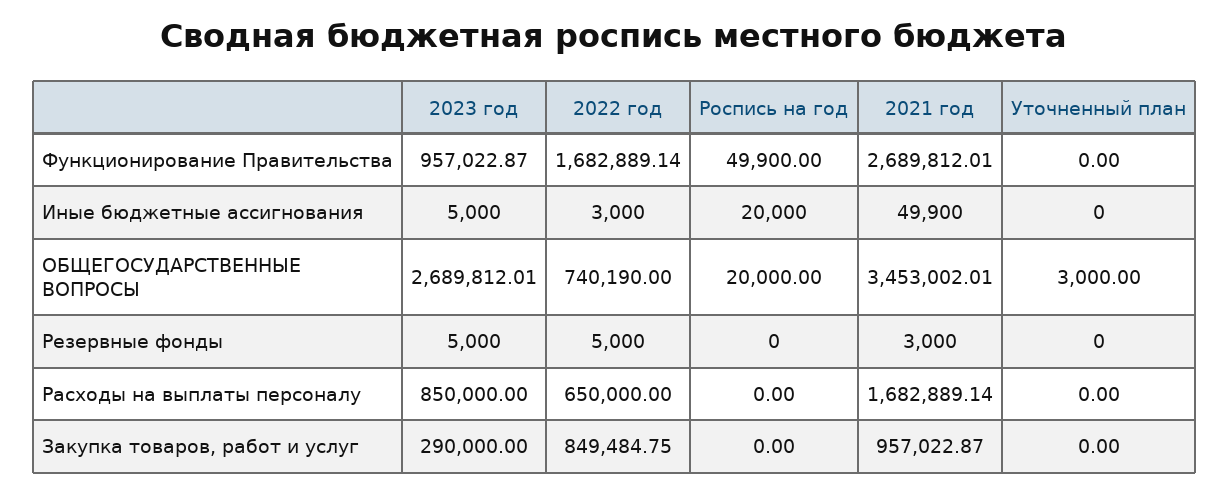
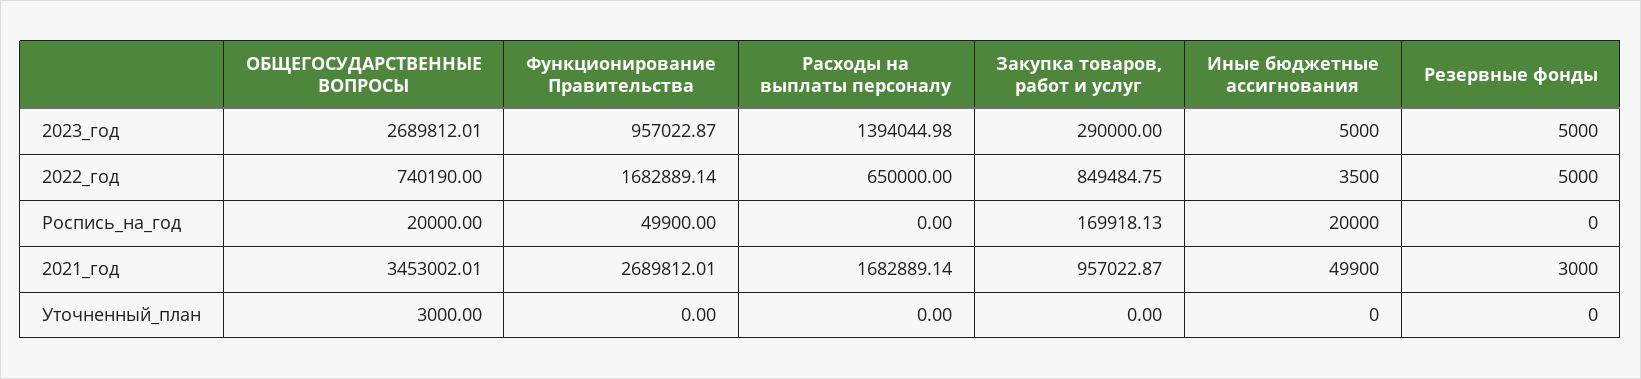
  {
    "2023 год": {
      "Функционирование Правительства": 957022.87,
      "Иные бюджетные ассигнования": 5000,
      "ОБЩЕГОСУДАРСТВЕННЫЕ ВОПРОСЫ": 2689812.01,
      "Резервные фонды": 5000,
-     "Расходы на выплаты персоналу": 850000,
+     "Расходы на выплаты персоналу": 1394044.98,
      "Закупка товаров, работ и услуг": 290000
    },
    "2022 год": {
      "Функционирование Правительства": 1682889.14,
-     "Иные бюджетные ассигнования": 3000,
+     "Иные бюджетные ассигнования": 3500,
      "ОБЩЕГОСУДАРСТВЕННЫЕ ВОПРОСЫ": 740190,
      "Резервные фонды": 5000,
      "Расходы на выплаты персоналу": 650000,
      "Закупка товаров, работ и услуг": 849484.75
    },
    "Роспись на год": {
      "Функционирование Правительства": 49900,
      "Иные бюджетные ассигнования": 20000,
      "ОБЩЕГОСУДАРСТВЕННЫЕ ВОПРОСЫ": 20000,
      "Резервные фонды": 0,
      "Расходы на выплаты персоналу": 0,
-     "Закупка товаров, работ и услуг": 0
+     "Закупка товаров, работ и услуг": 169918.13
    },
    "2021 год": {
      "Функционирование Правительства": 2689812.01,
      "Иные бюджетные ассигнования": 49900,
      "ОБЩЕГОСУДАРСТВЕННЫЕ ВОПРОСЫ": 3453002.01,
      "Резервные фонды": 3000,
      "Расходы на выплаты персоналу": 1682889.14,
      "Закупка товаров, работ и услуг": 957022.87
    },
    "Уточненный план": {
      "Функционирование Правительства": 0,
      "Иные бюджетные ассигнования": 0,
      "ОБЩЕГОСУДАРСТВЕННЫЕ ВОПРОСЫ": 3000,
      "Резервные фонды": 0,
      "Расходы на выплаты персоналу": 0,
      "Закупка товаров, работ и услуг": 0
    }
  }

